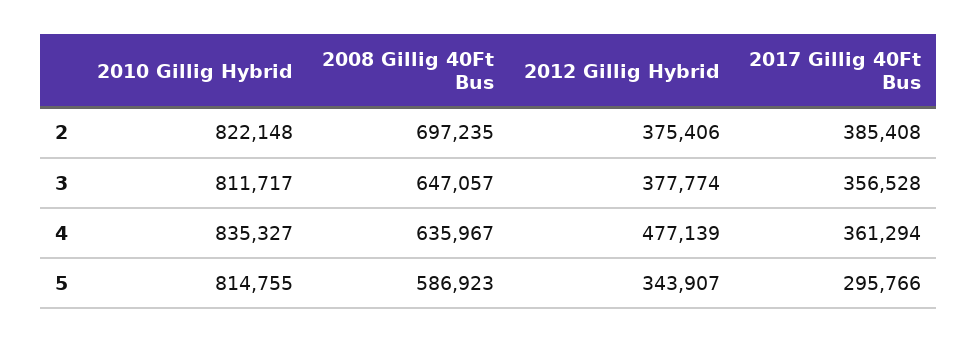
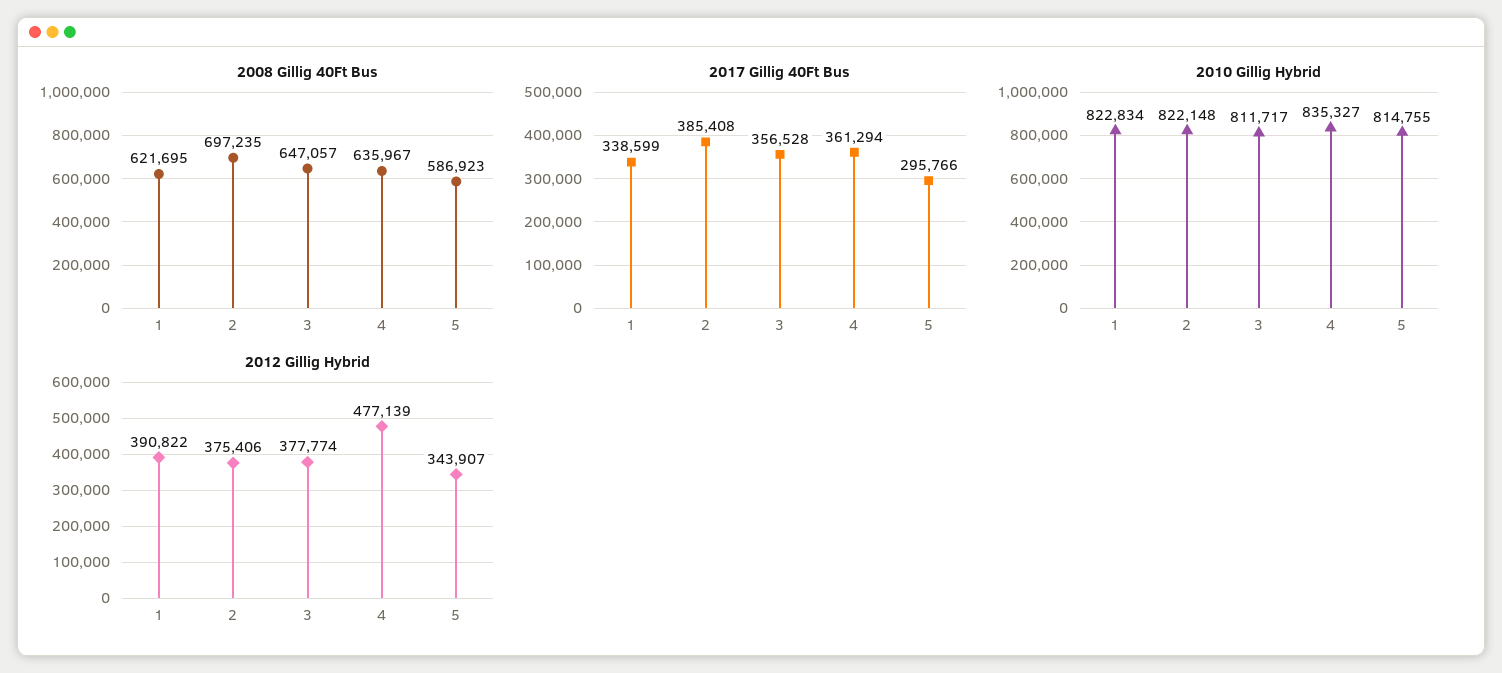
  {
    "2010 Gillig Hybrid": {
      "2": 822148,
      "3": 811717,
      "4": 835327,
-     "5": 814755
+     "5": 814755,
+     "1": 822834
    },
    "2008 Gillig 40Ft Bus": {
      "2": 697235,
      "3": 647057,
      "4": 635967,
-     "5": 586923
+     "5": 586923,
+     "1": 621695
    },
    "2012 Gillig Hybrid": {
      "2": 375406,
      "3": 377774,
      "4": 477139,
-     "5": 343907
+     "5": 343907,
+     "1": 390822
    },
    "2017 Gillig 40Ft Bus": {
      "2": 385408,
      "3": 356528,
      "4": 361294,
-     "5": 295766
+     "5": 295766,
+     "1": 338599
    }
  }

